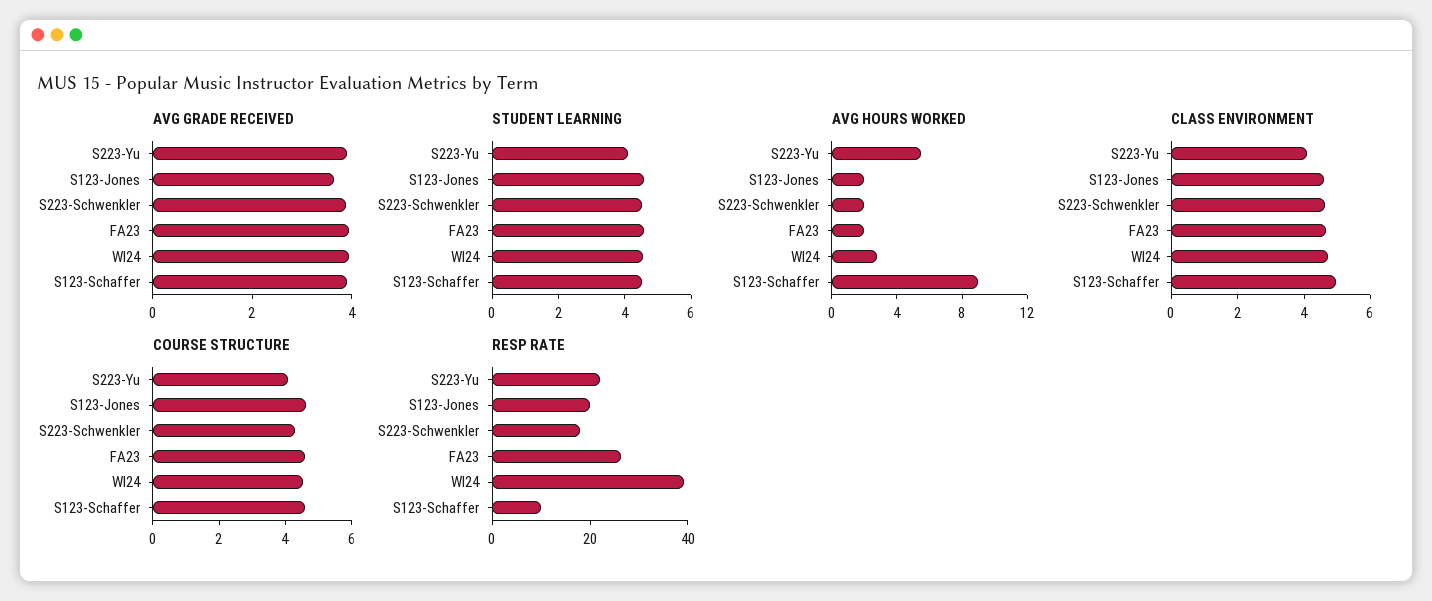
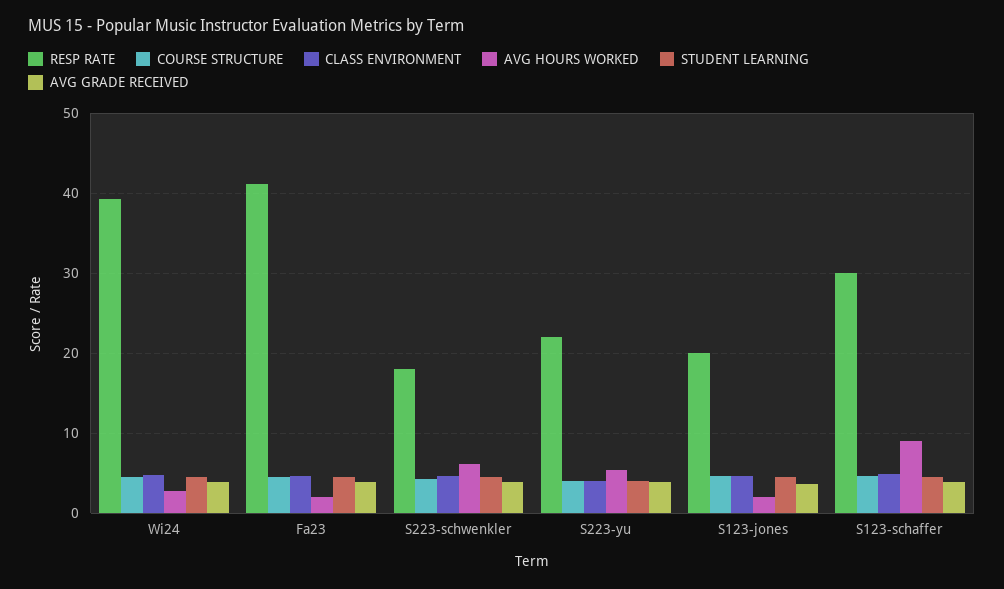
  {
    "AVG GRADE RECEIVED": {
      "S223-Yu": 4,
      "S123-Jones": 3.5,
      "S223-Schwenkler": 4,
      "FA23": 4,
      "WI24": 4,
      "S123-Schaffer": 4
    },
    "STUDENT LEARNING": {
      "S223-Yu": 4,
      "S123-Jones": 4.5,
      "S223-Schwenkler": 4.5,
      "FA23": 4.5,
      "WI24": 4.5,
      "S123-Schaffer": 4.5
    },
    "AVG HOURS WORKED": {
      "S223-Yu": 5,
      "S123-Jones": 2,
-     "S223-Schwenkler": 2,
+     "S223-Schwenkler": 6,
      "FA23": 2,
      "WI24": 3,
      "S123-Schaffer": 9
    },
    "CLASS ENVIRONMENT": {
      "S223-Yu": 4,
      "S123-Jones": 4.5,
      "S223-Schwenkler": 4.5,
      "FA23": 4.5,
      "WI24": 4.5,
      "S123-Schaffer": 5
    },
    "COURSE STRUCTURE": {
      "S223-Yu": 4,
      "S123-Jones": 4.5,
      "S223-Schwenkler": 4.5,
      "FA23": 4.5,
      "WI24": 4.5,
      "S123-Schaffer": 4.5
    },
    "RESP RATE": {
      "S223-Yu": 22,
      "S123-Jones": 20,
      "S223-Schwenkler": 18,
-     "FA23": 25,
+     "FA23": 41,
      "WI24": 39,
-     "S123-Schaffer": 10
+     "S123-Schaffer": 30
    }
  }

